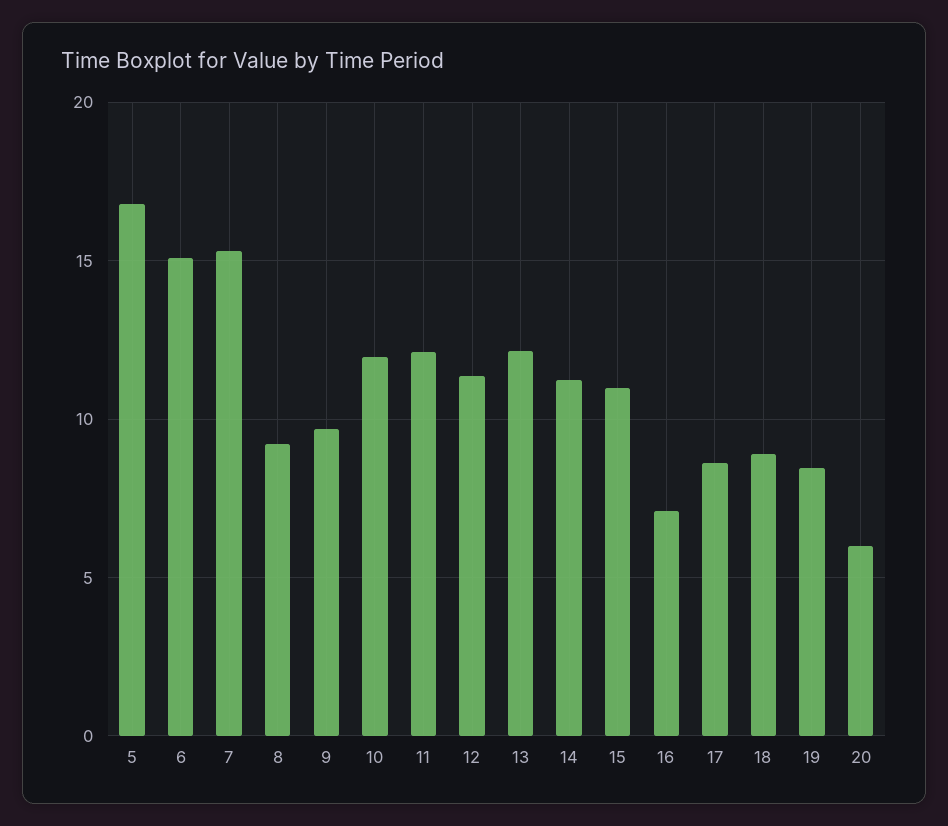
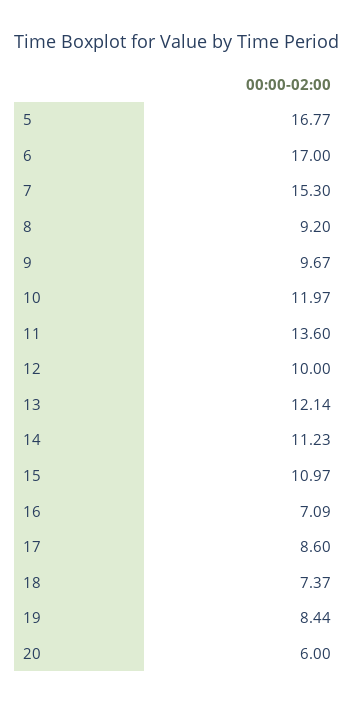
  {
    "5": 16.77,
-   "6": 15,
+   "6": 17,
    "7": 15.3,
    "8": 9.2,
    "9": 9.67,
    "10": 11.97,
-   "11": 12,
+   "11": 13.6,
-   "12": 11.5,
+   "12": 10,
    "13": 12.14,
    "14": 11.23,
    "15": 10.97,
    "16": 7.09,
    "17": 8.6,
-   "18": 9,
+   "18": 7.37,
    "19": 8.44,
    "20": 6
  }

